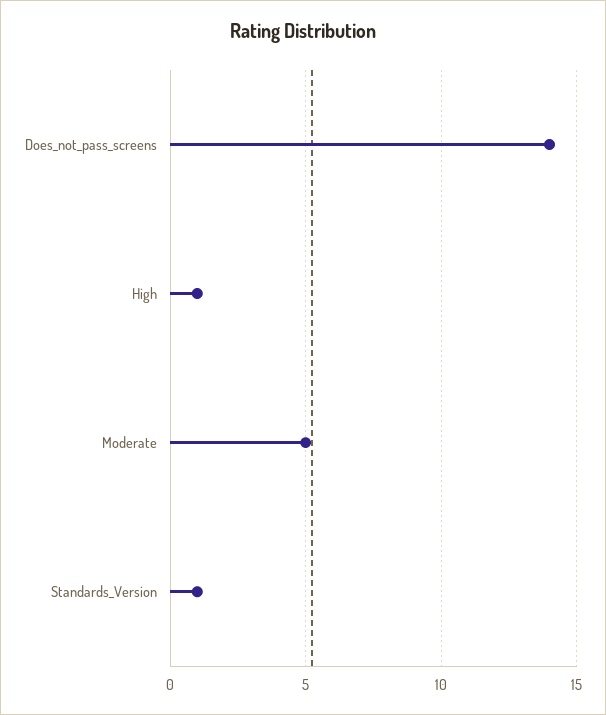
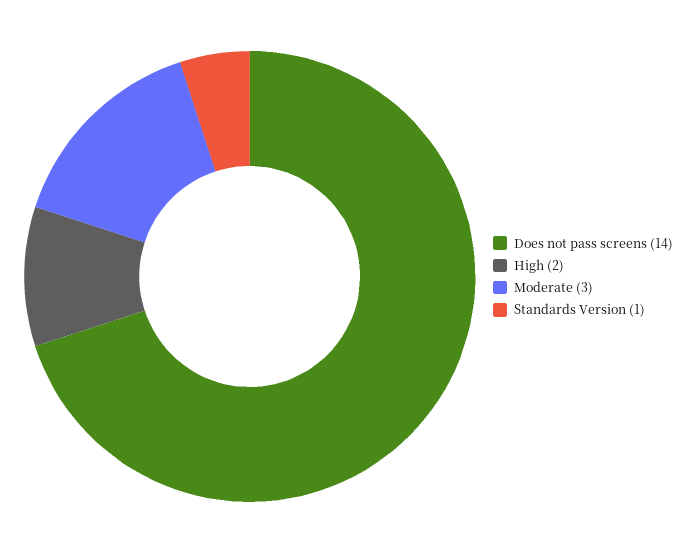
  {
    "Does_not_pass_screens": 14,
-   "High": 1,
+   "High": 2,
-   "Moderate": 5,
+   "Moderate": 3,
    "Standards_Version": 1
  }

